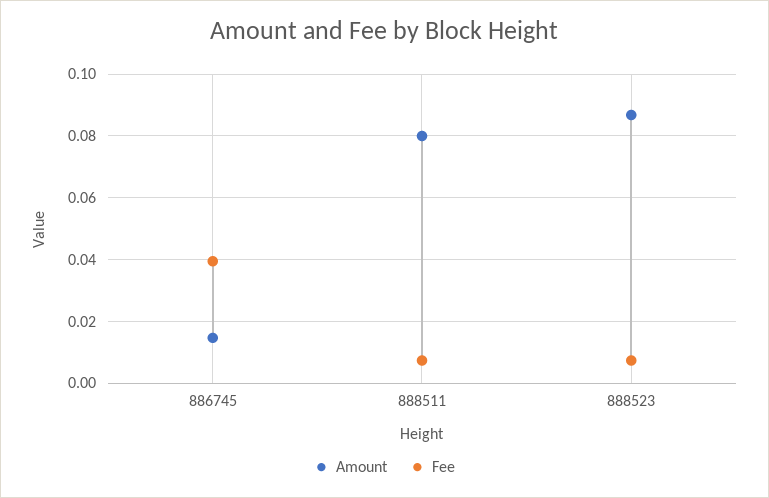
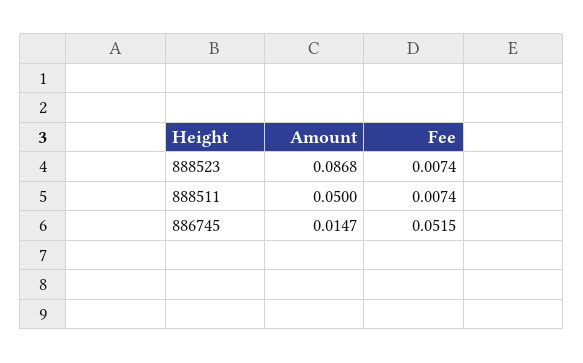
  {
    "Amount": {
      "886745": 0.0147,
-     "888511": 0.08,
+     "888511": 0.05,
      "888523": 0.0868
    },
    "Fee": {
-     "886745": 0.04,
+     "886745": 0.0515,
      "888511": 0.0074,
      "888523": 0.0074
    }
  }

